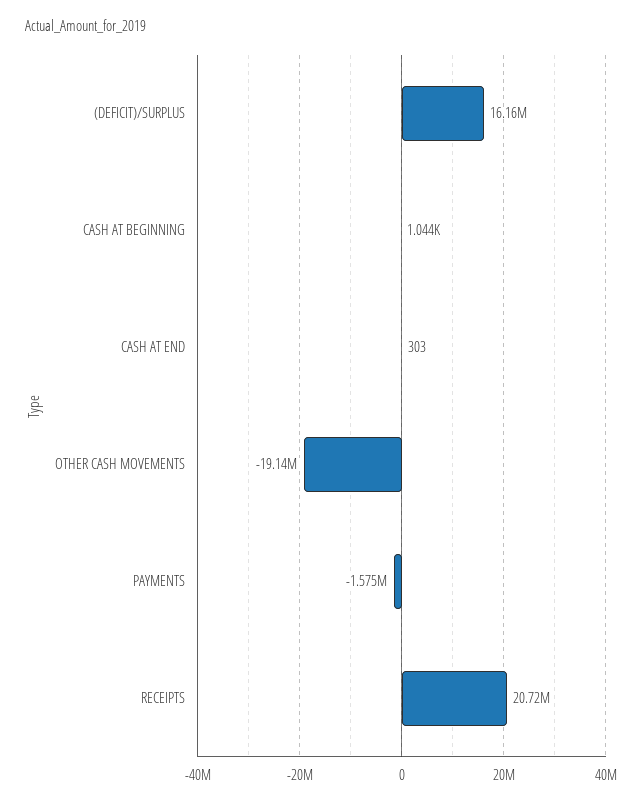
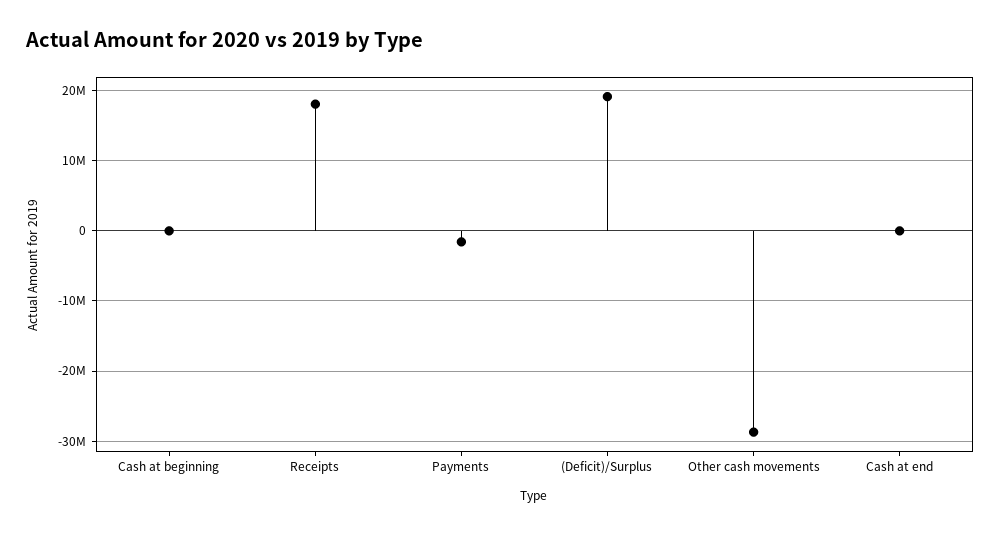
  {
-   "(DEFICIT)/SURPLUS": 16160000,
+   "(DEFICIT)/SURPLUS": 19000000,
    "CASH AT BEGINNING": 1044,
    "CASH AT END": 303,
-   "OTHER CASH MOVEMENTS": -19140000,
+   "OTHER CASH MOVEMENTS": -29000000,
    "PAYMENTS": -1575000,
-   "RECEIPTS": 20720000
+   "RECEIPTS": 18000000
  }

